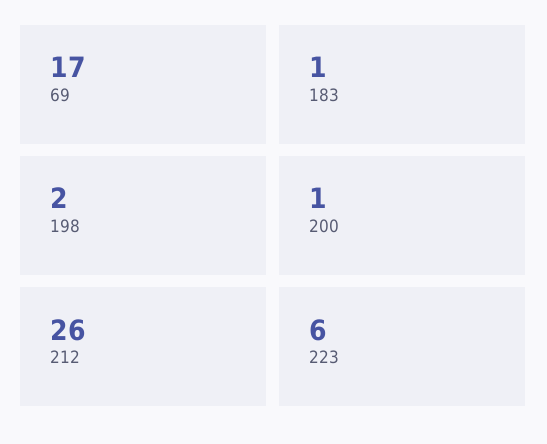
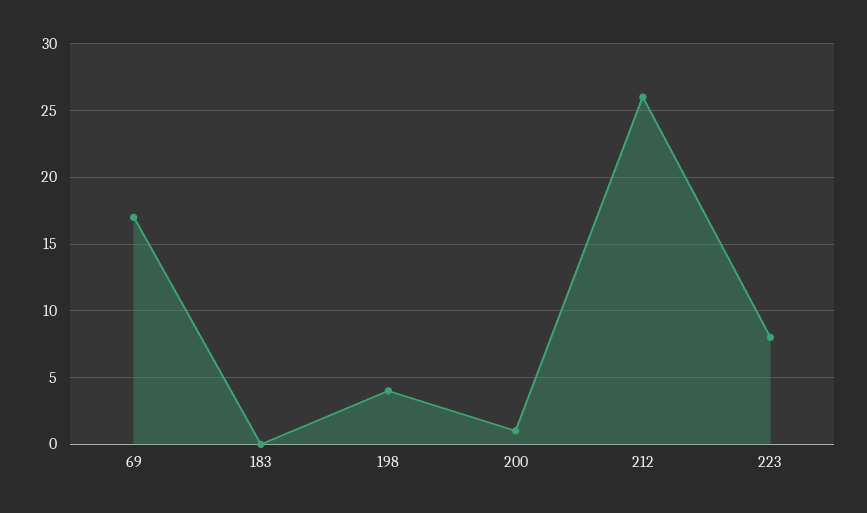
  {
    "69": 17,
-   "183": 1,
+   "183": 0,
-   "198": 2,
+   "198": 4,
    "200": 1,
    "212": 26,
-   "223": 6
+   "223": 8
  }

